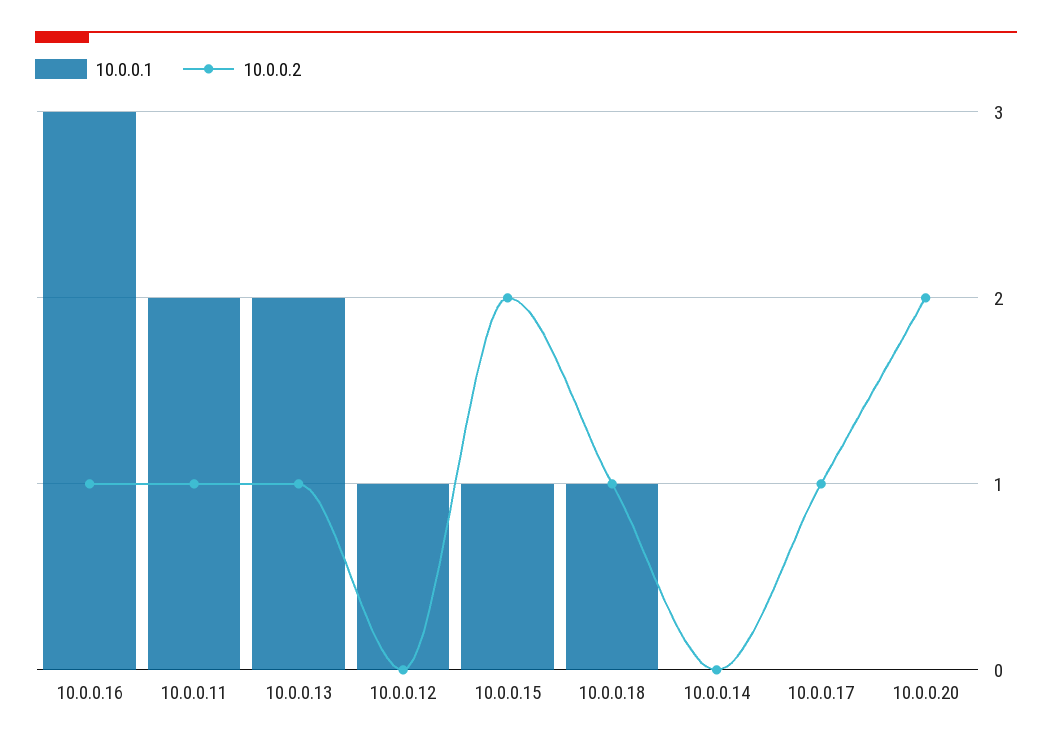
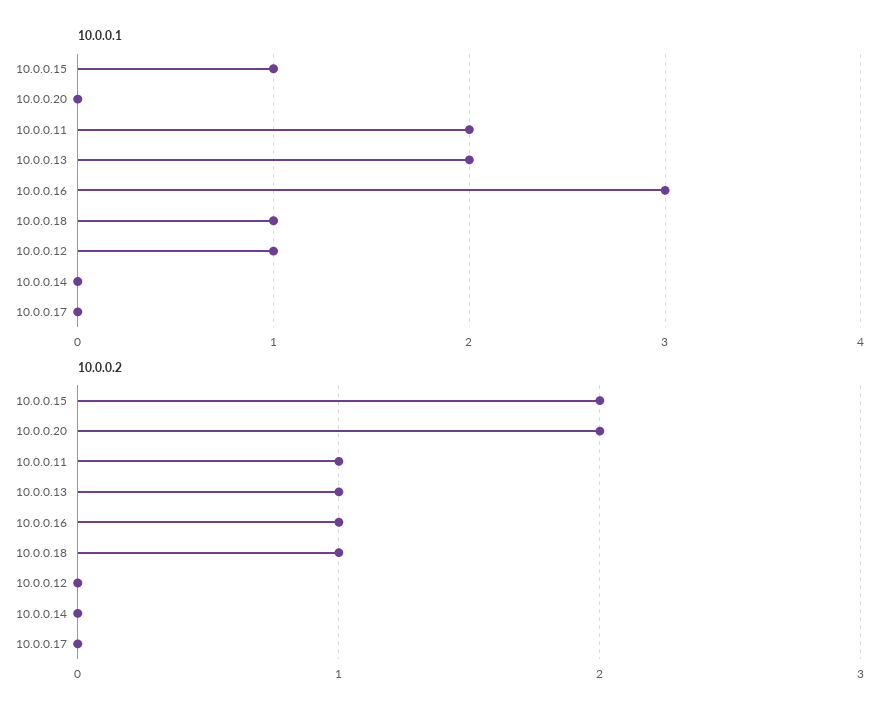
  {
    "10.0.0.1": {
      "10.0.0.16": 3,
      "10.0.0.11": 2,
      "10.0.0.13": 2,
      "10.0.0.12": 1,
      "10.0.0.15": 1,
      "10.0.0.18": 1,
      "10.0.0.14": 0,
      "10.0.0.17": 0,
      "10.0.0.20": 0
    },
    "10.0.0.2": {
      "10.0.0.16": 1,
      "10.0.0.11": 1,
      "10.0.0.13": 1,
      "10.0.0.12": 0,
      "10.0.0.15": 2,
      "10.0.0.18": 1,
      "10.0.0.14": 0,
-     "10.0.0.17": 1,
+     "10.0.0.17": 0,
      "10.0.0.20": 2
    }
  }

